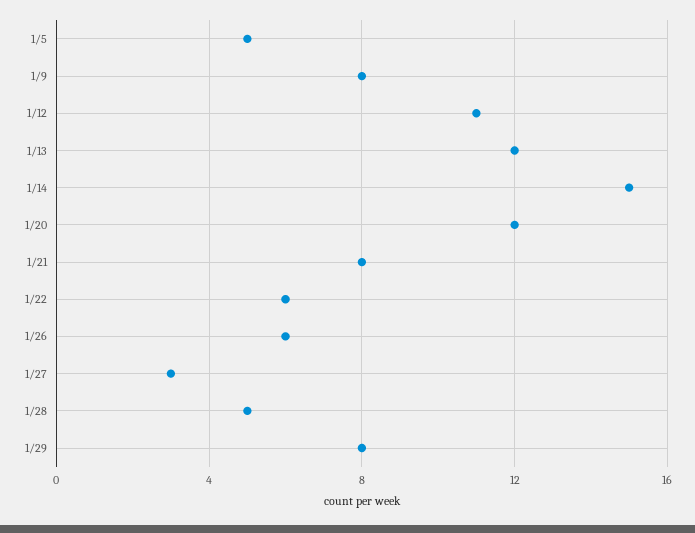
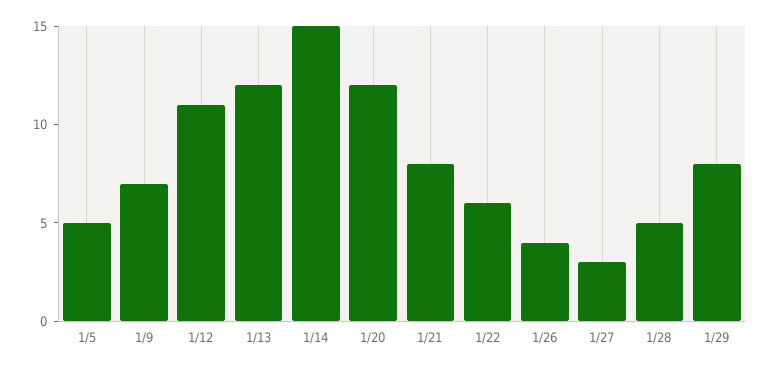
  {
    "1/5": 5,
-   "1/9": 8,
+   "1/9": 7,
    "1/12": 11,
    "1/13": 12,
    "1/14": 15,
    "1/20": 12,
    "1/21": 8,
    "1/22": 6,
-   "1/26": 6,
+   "1/26": 4,
    "1/27": 3,
    "1/28": 5,
    "1/29": 8
  }

